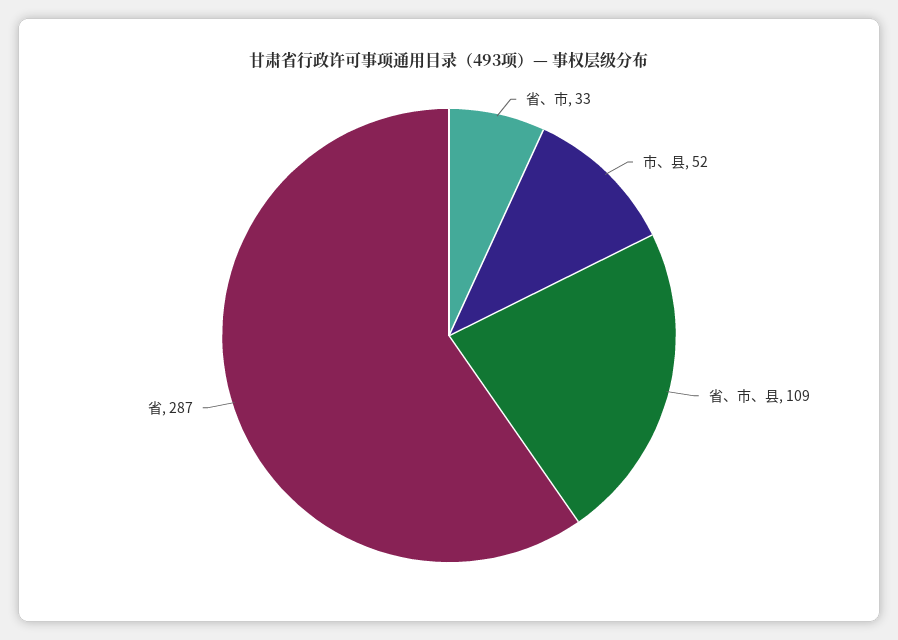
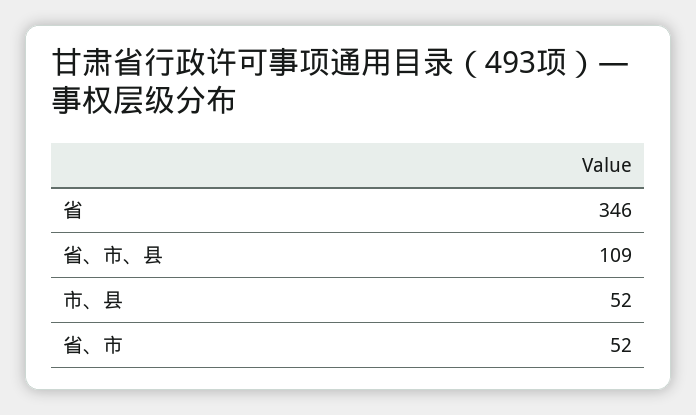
  {
-   "省、市": 33,
+   "省、市": 52,
    "市、县": 52,
    "省、市、县": 109,
-   "省": 287
+   "省": 346
  }

